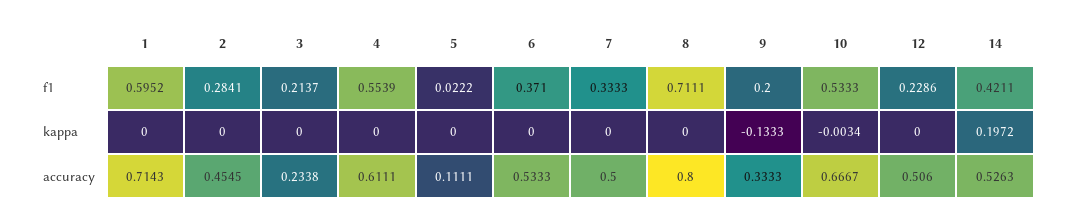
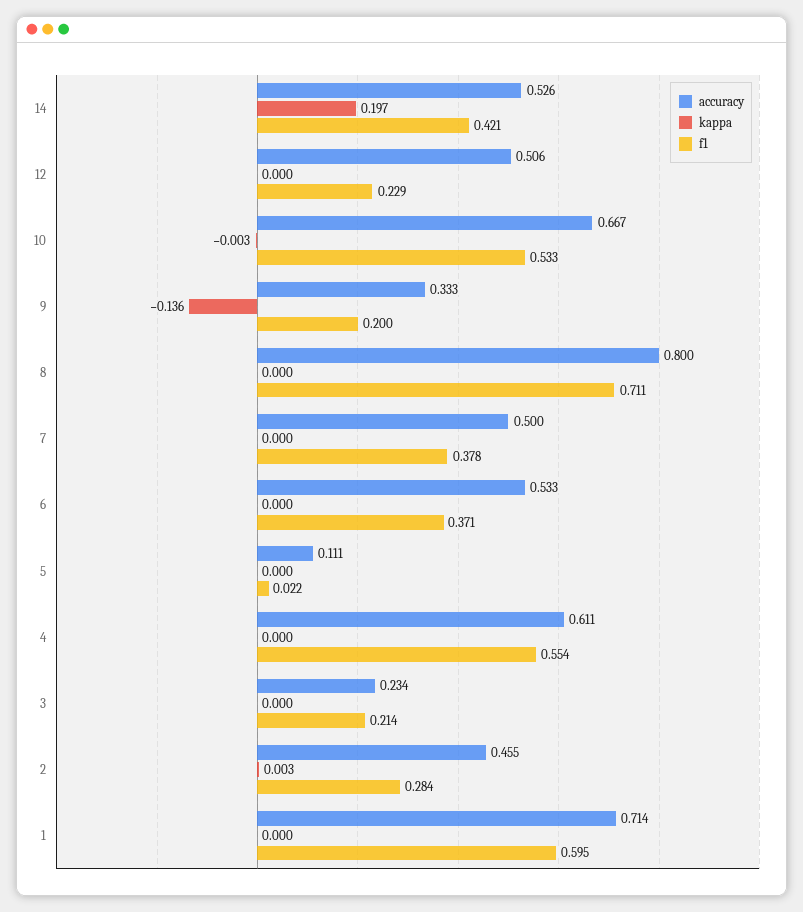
  {
    "f1": {
      "1": 0.5952,
      "2": 0.2841,
      "3": 0.2137,
      "4": 0.5539,
      "5": 0.0222,
      "6": 0.371,
-     "7": 0.3333,
+     "7": 0.378,
      "8": 0.7111,
      "9": 0.2,
      "10": 0.5333,
      "12": 0.2286,
      "14": 0.4211
    },
    "kappa": {
      "1": 0,
-     "2": 0,
+     "2": 0.003,
      "3": 0,
      "4": 0,
      "5": 0,
      "6": 0,
      "7": 0,
      "8": 0,
-     "9": -0.1333,
+     "9": -0.136,
      "10": -0.0034,
      "12": 0,
      "14": 0.1972
    },
    "accuracy": {
      "1": 0.7143,
      "2": 0.4545,
      "3": 0.2338,
      "4": 0.6111,
      "5": 0.1111,
      "6": 0.5333,
      "7": 0.5,
      "8": 0.8,
      "9": 0.3333,
      "10": 0.6667,
      "12": 0.506,
      "14": 0.5263
    }
  }

